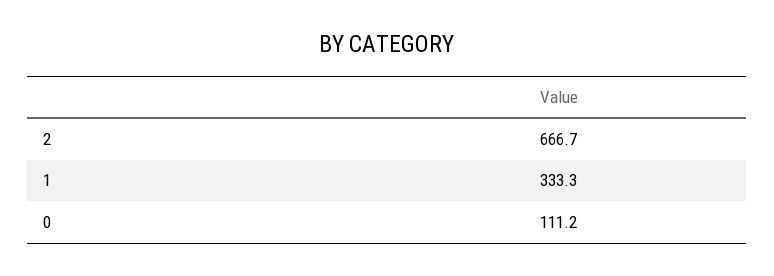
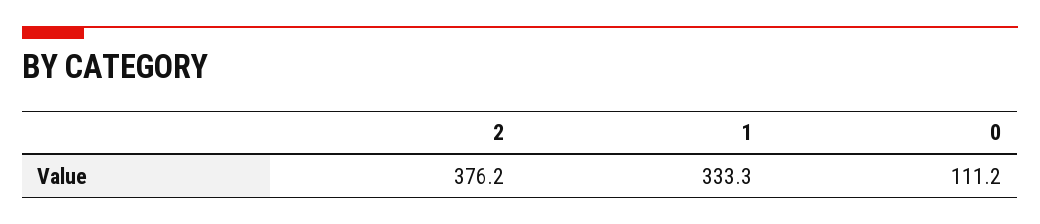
  {
-   "2": 666.7,
+   "2": 376.2,
    "1": 333.3,
    "0": 111.2
  }

